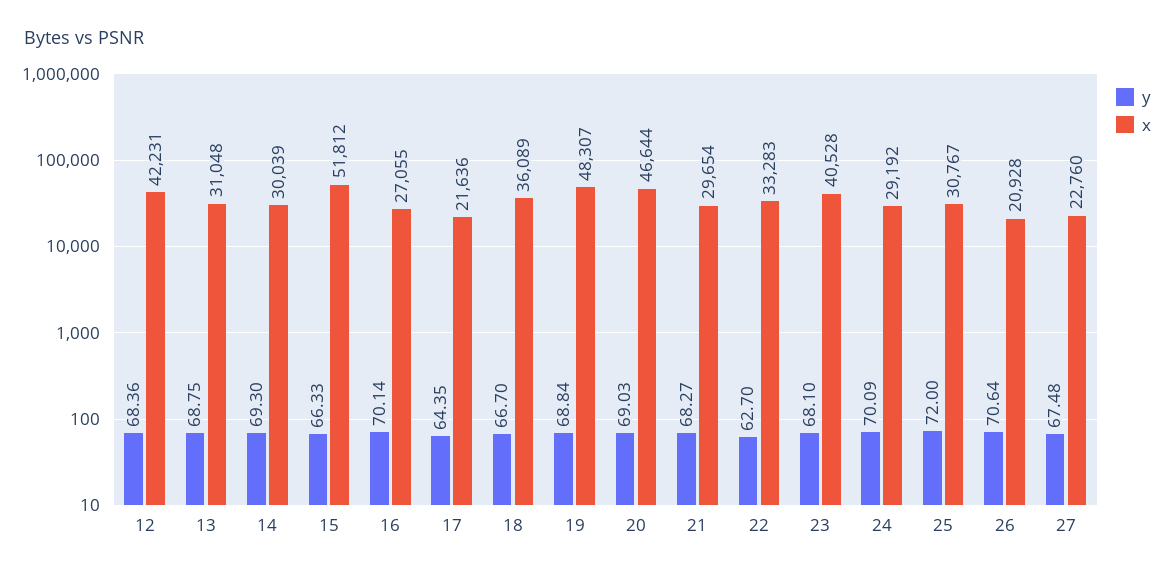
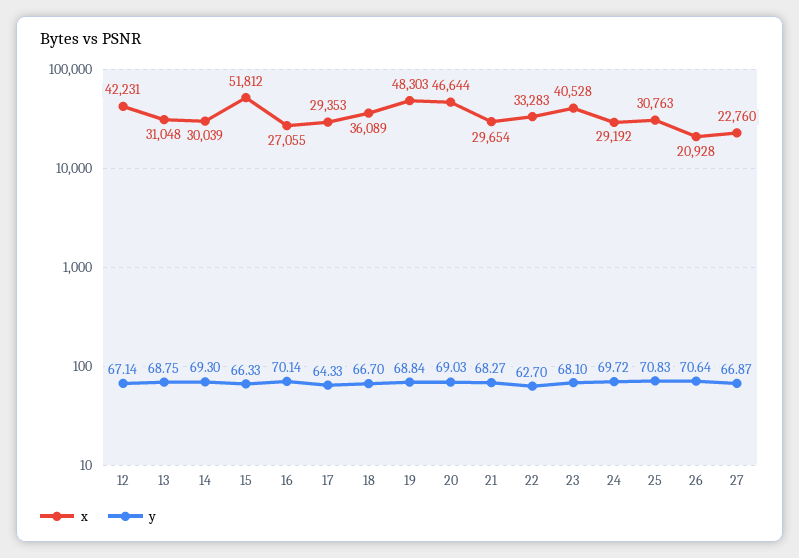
  {
    "y": {
-     "12": 68.36,
+     "12": 67.14,
      "13": 68.75,
      "14": 69.3,
      "15": 66.33,
      "16": 70.14,
-     "17": 64.35,
+     "17": 64.33,
      "18": 66.7,
      "19": 68.84,
      "20": 69.03,
      "21": 68.27,
      "22": 62.7,
      "23": 68.1,
-     "24": 70.09,
+     "24": 69.72,
-     "25": 72,
+     "25": 70.83,
      "26": 70.64,
-     "27": 67.48
+     "27": 66.87
    },
    "x": {
      "12": 42231,
      "13": 31048,
      "14": 30039,
      "15": 51812,
      "16": 27055,
-     "17": 21636,
+     "17": 29353,
      "18": 36089,
-     "19": 48307,
+     "19": 48303,
      "20": 46644,
      "21": 29654,
      "22": 33283,
      "23": 40528,
      "24": 29192,
-     "25": 30767,
+     "25": 30763,
      "26": 20928,
      "27": 22760
    }
  }

